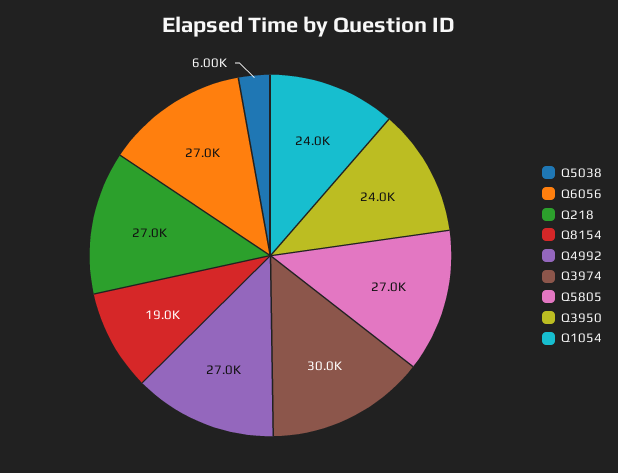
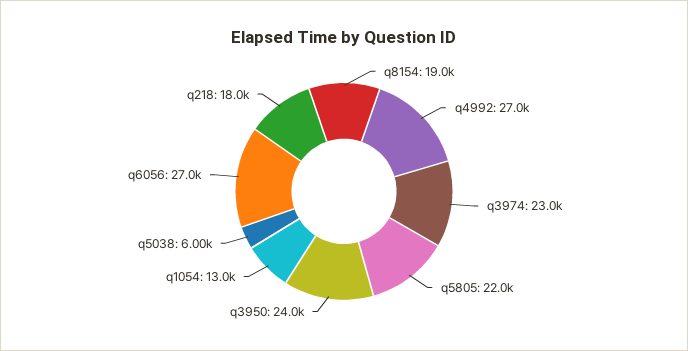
  {
    "Q5038": 6000,
    "Q6056": 27000,
-   "Q218": 27000,
+   "Q218": 18000,
    "Q8154": 19000,
    "Q4992": 27000,
-   "Q3974": 30000,
+   "Q3974": 23000,
-   "Q5805": 27000,
+   "Q5805": 22000,
    "Q3950": 24000,
-   "Q1054": 24000
+   "Q1054": 13000
  }

